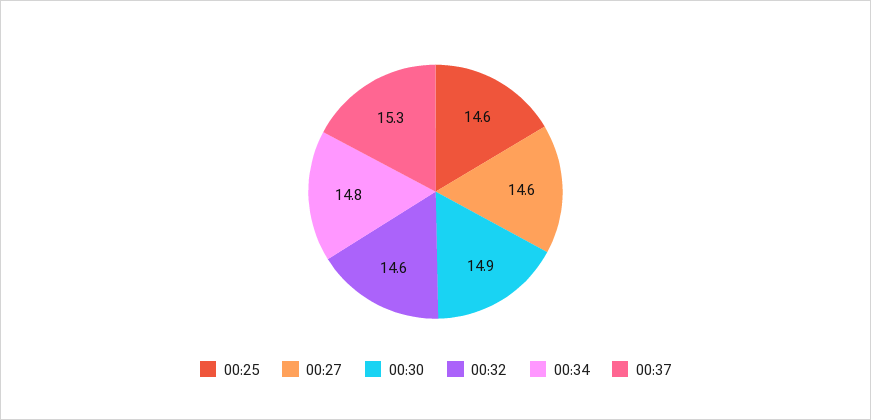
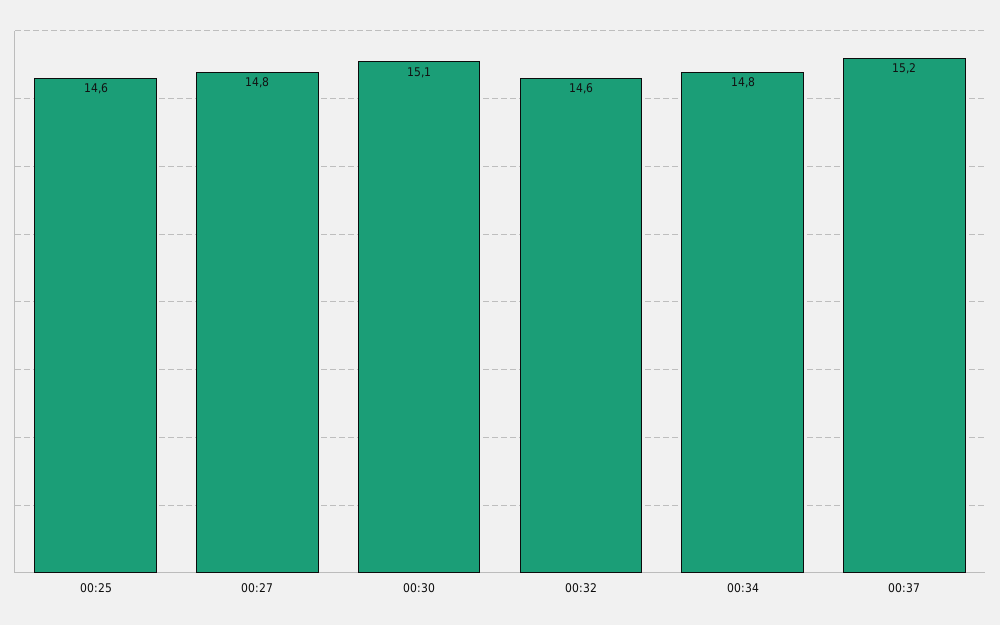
  {
    "00:25": 14.6,
-   "00:27": 14.6,
+   "00:27": 14.8,
-   "00:30": 14.9,
+   "00:30": 15.1,
    "00:32": 14.6,
    "00:34": 14.8,
-   "00:37": 15.3
+   "00:37": 15.2
  }

